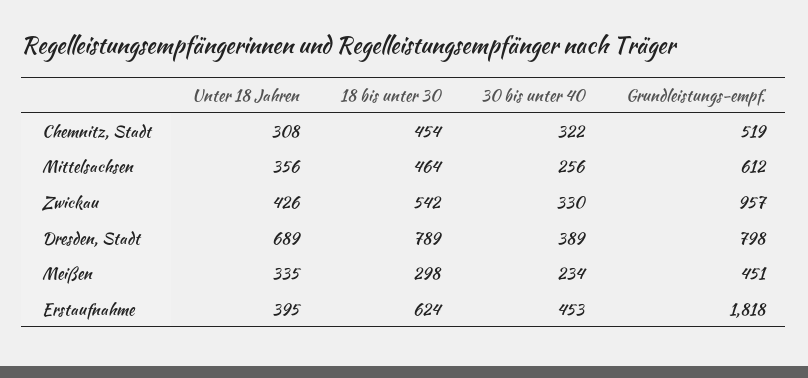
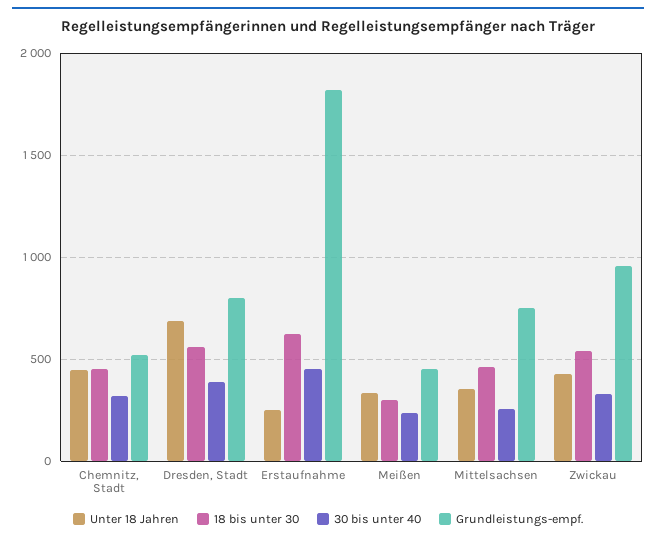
  {
    "Unter 18 Jahren": {
-     "Chemnitz, Stadt": 308,
+     "Chemnitz, Stadt": 450,
      "Mittelsachsen": 356,
      "Zwickau": 426,
      "Dresden, Stadt": 689,
      "Meißen": 335,
-     "Erstaufnahme": 395
+     "Erstaufnahme": 250
    },
    "18 bis unter 30": {
      "Chemnitz, Stadt": 454,
      "Mittelsachsen": 464,
      "Zwickau": 542,
-     "Dresden, Stadt": 789,
+     "Dresden, Stadt": 550,
      "Meißen": 298,
      "Erstaufnahme": 624
    },
    "30 bis unter 40": {
      "Chemnitz, Stadt": 322,
      "Mittelsachsen": 256,
      "Zwickau": 330,
      "Dresden, Stadt": 389,
      "Meißen": 234,
      "Erstaufnahme": 453
    },
    "Grundleistungs-empf.": {
      "Chemnitz, Stadt": 519,
-     "Mittelsachsen": 612,
+     "Mittelsachsen": 750,
      "Zwickau": 957,
      "Dresden, Stadt": 798,
      "Meißen": 451,
      "Erstaufnahme": 1818
    }
  }

